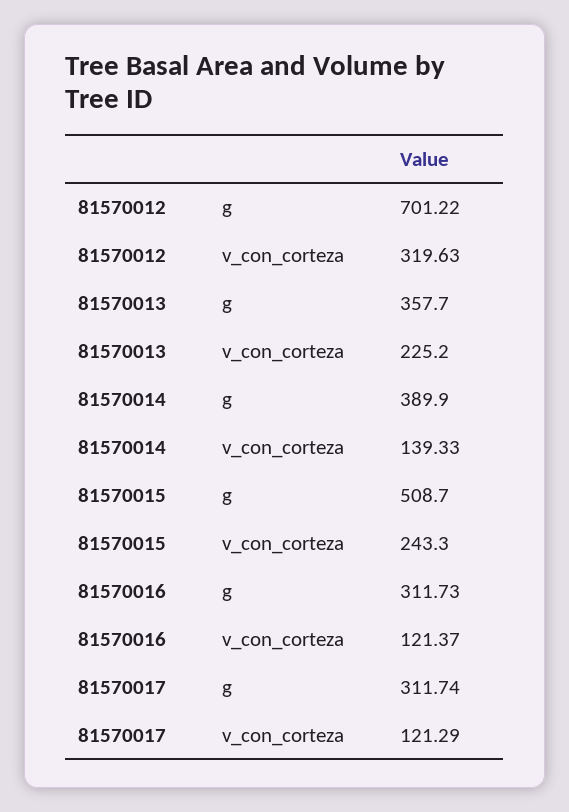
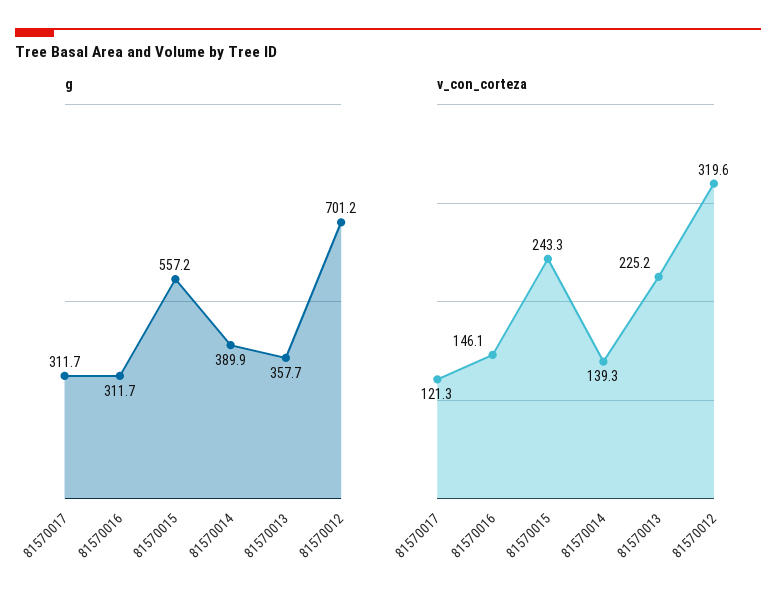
  {
    "g": {
      "81570012": 701.22,
      "81570013": 357.7,
      "81570014": 389.9,
-     "81570015": 508.7,
+     "81570015": 557.2,
      "81570016": 311.73,
      "81570017": 311.74
    },
    "v_con_corteza": {
      "81570012": 319.63,
      "81570013": 225.2,
      "81570014": 139.33,
      "81570015": 243.3,
-     "81570016": 121.37,
+     "81570016": 146.1,
      "81570017": 121.29
    }
  }

